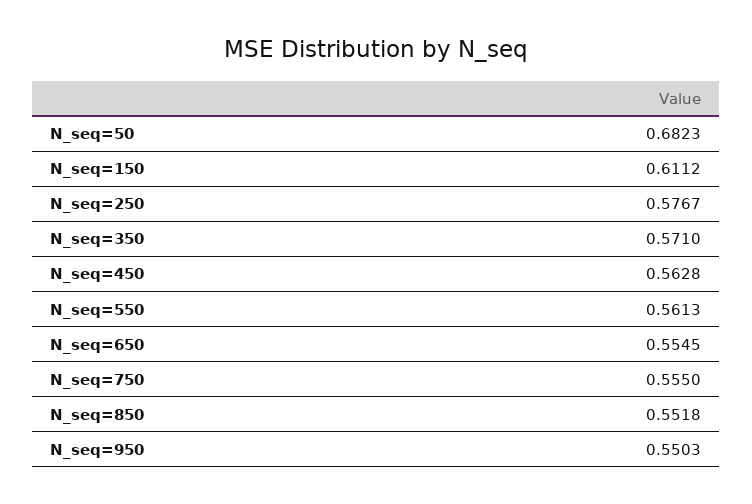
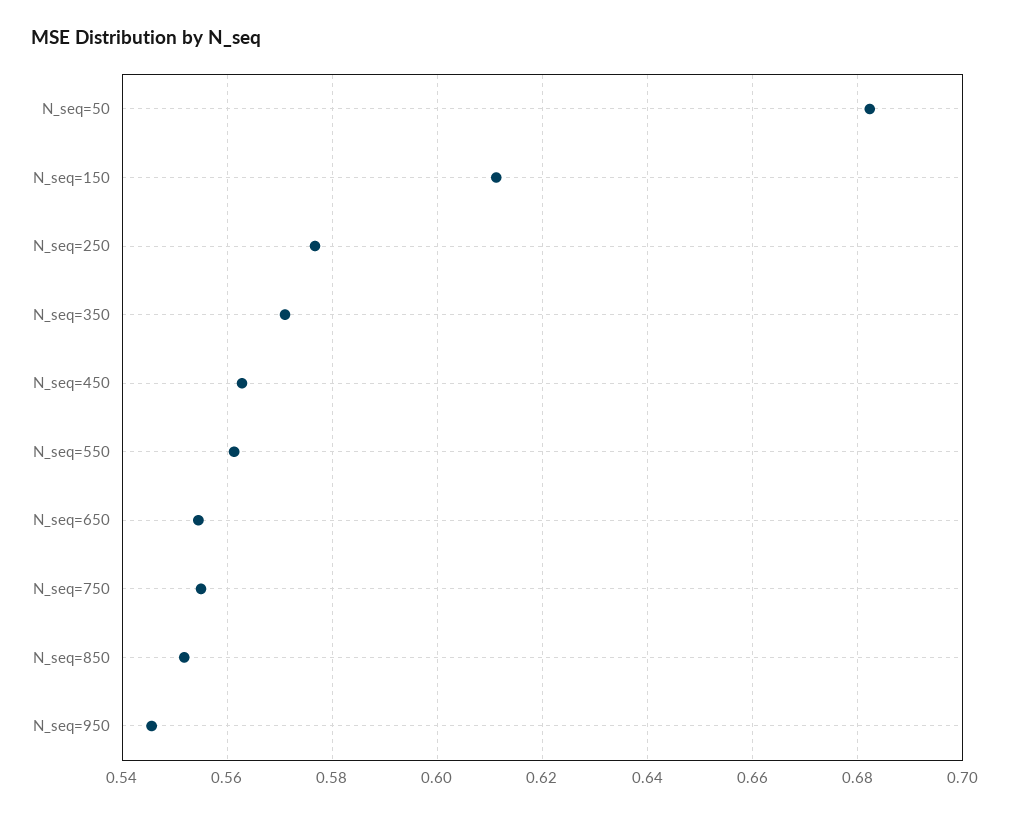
  {
    "N_seq=50": 0.6823,
    "N_seq=150": 0.6112,
    "N_seq=250": 0.5767,
    "N_seq=350": 0.571,
    "N_seq=450": 0.5628,
    "N_seq=550": 0.5613,
    "N_seq=650": 0.5545,
    "N_seq=750": 0.555,
    "N_seq=850": 0.5518,
-   "N_seq=950": 0.5503
+   "N_seq=950": 0.546
  }

